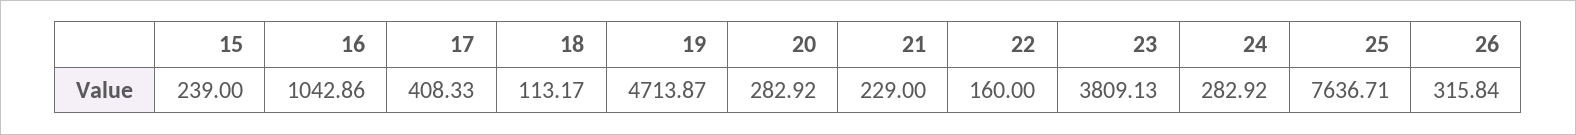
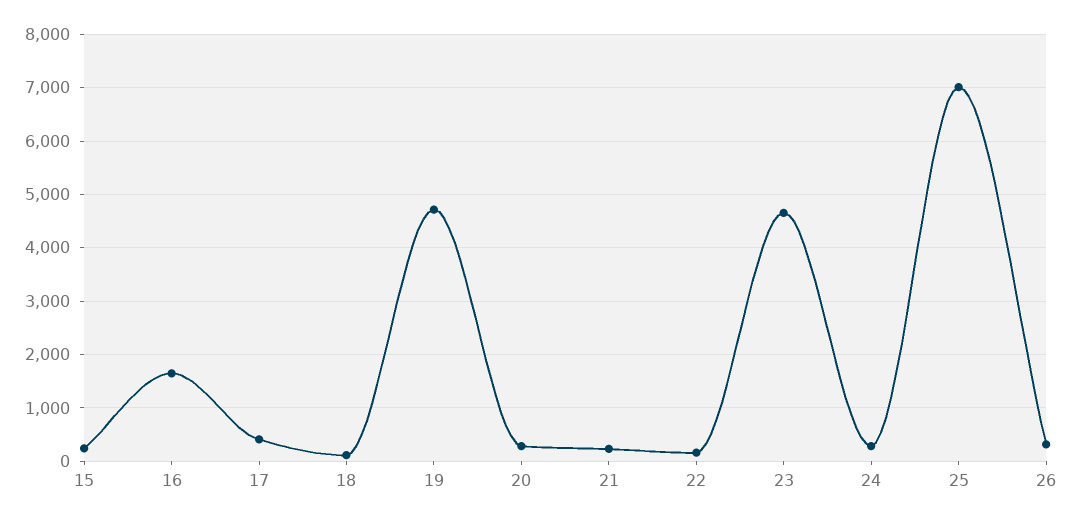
  {
    "15": 239,
-   "16": 1042.86,
+   "16": 1600,
    "17": 408.33,
    "18": 113.17,
    "19": 4713.87,
    "20": 282.92,
    "21": 229,
    "22": 160,
-   "23": 3809.13,
+   "23": 4600,
    "24": 282.92,
-   "25": 7636.71,
+   "25": 7000,
    "26": 315.84
  }

